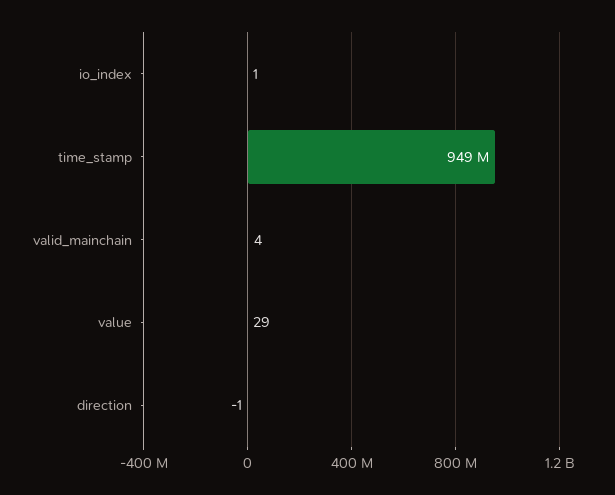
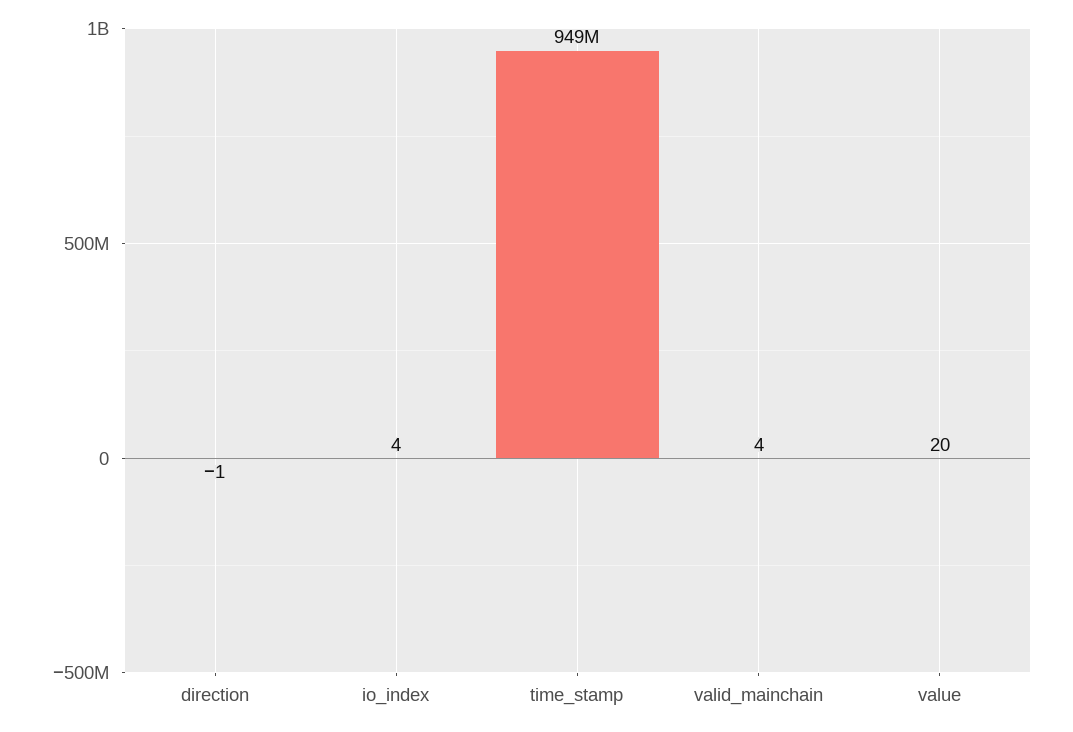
  {
-   "io_index": 1,
+   "io_index": 4,
    "time_stamp": 949000000,
    "valid_mainchain": 4,
-   "value": 29,
+   "value": 20,
    "direction": -1
  }

